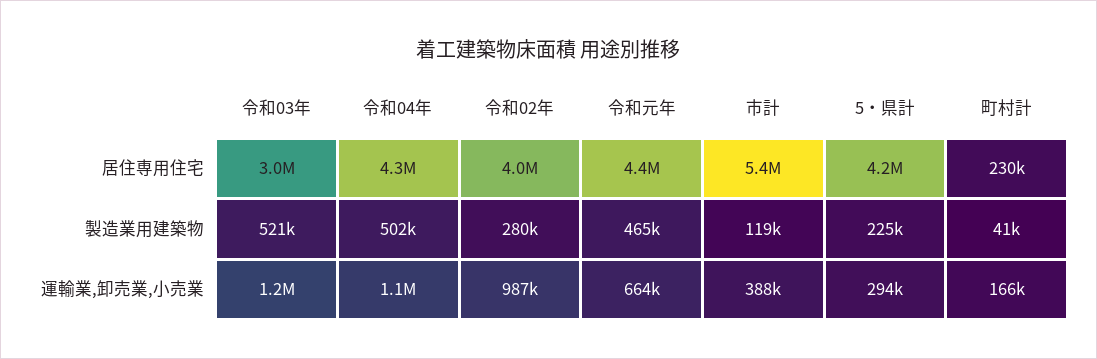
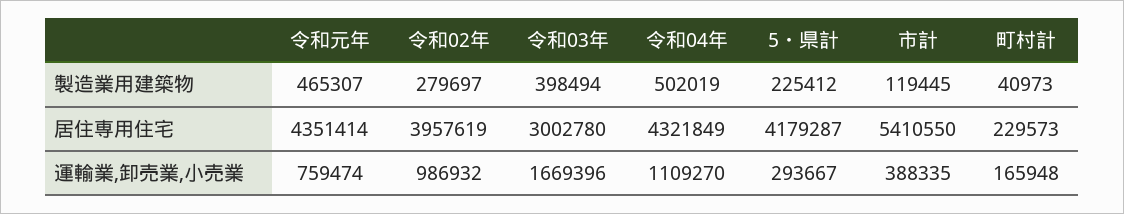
  {
    "令和03年": {
      "居住専用住宅": 3002780,
-     "製造業用建築物": 521000,
+     "製造業用建築物": 398494,
-     "運輸業,卸売業,小売業": 1200000
+     "運輸業,卸売業,小売業": 1669396
    },
    "令和04年": {
      "居住専用住宅": 4321849,
      "製造業用建築物": 502019,
      "運輸業,卸売業,小売業": 1109270
    },
    "令和02年": {
      "居住専用住宅": 3957619,
      "製造業用建築物": 279697,
      "運輸業,卸売業,小売業": 986932
    },
    "令和元年": {
      "居住専用住宅": 4351414,
      "製造業用建築物": 465307,
-     "運輸業,卸売業,小売業": 664000
+     "運輸業,卸売業,小売業": 759474
    },
    "市計": {
      "居住専用住宅": 5410550,
      "製造業用建築物": 119445,
      "運輸業,卸売業,小売業": 388335
    },
    "5・県計": {
      "居住専用住宅": 4179287,
      "製造業用建築物": 225412,
      "運輸業,卸売業,小売業": 293667
    },
    "町村計": {
      "居住専用住宅": 229573,
      "製造業用建築物": 40973,
      "運輸業,卸売業,小売業": 165948
    }
  }

